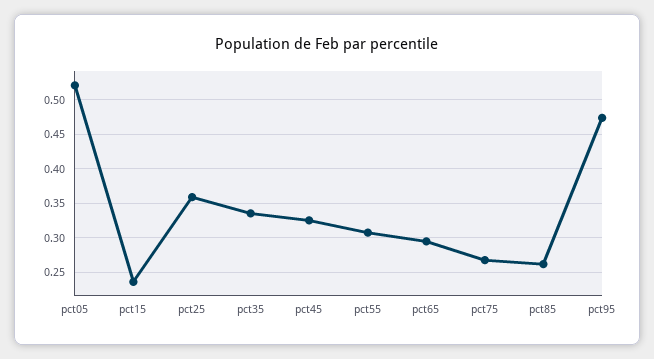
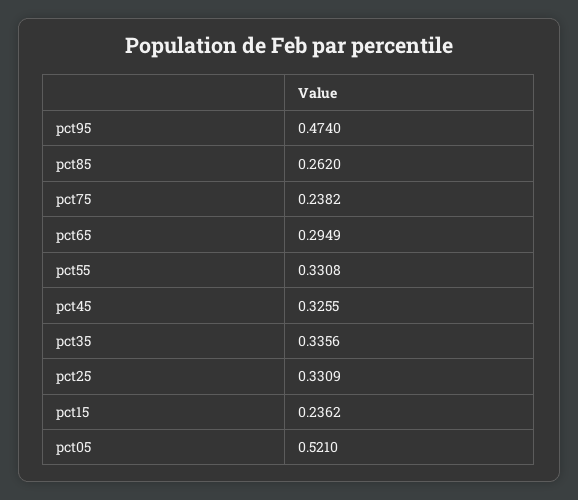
  {
    "pct05": 0.521,
    "pct15": 0.2362,
-   "pct25": 0.36,
+   "pct25": 0.3309,
    "pct35": 0.3356,
    "pct45": 0.3255,
-   "pct55": 0.31,
+   "pct55": 0.3308,
    "pct65": 0.2949,
-   "pct75": 0.27,
+   "pct75": 0.2382,
    "pct85": 0.262,
    "pct95": 0.474
  }

